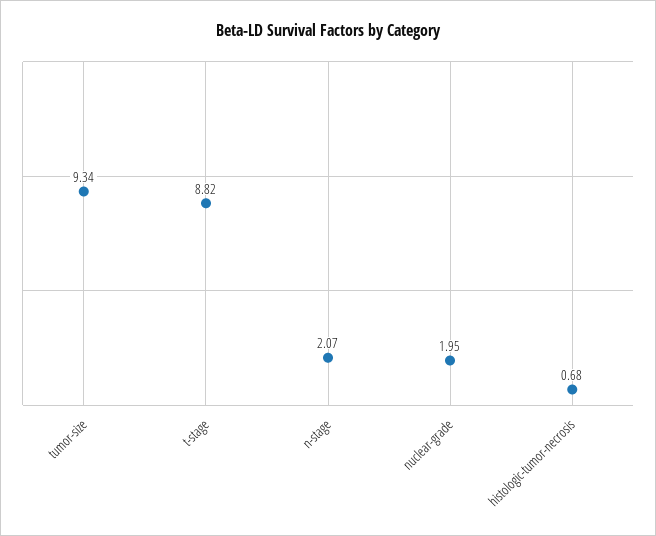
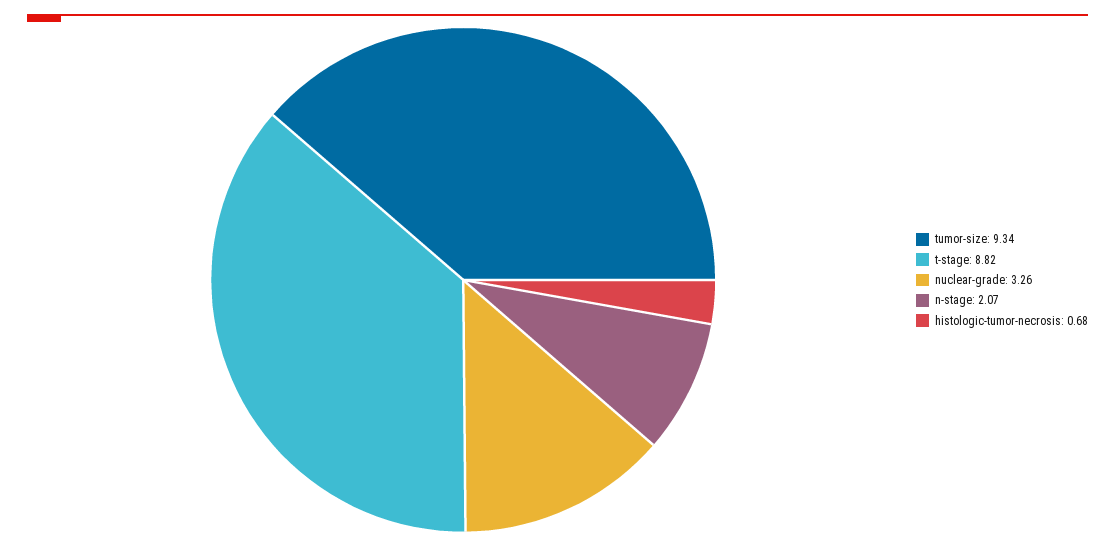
  {
    "tumor-size": 9.34,
    "t-stage": 8.82,
    "n-stage": 2.07,
-   "nuclear-grade": 1.95,
+   "nuclear-grade": 3.26,
    "histologic-tumor-necrosis": 0.68
  }

